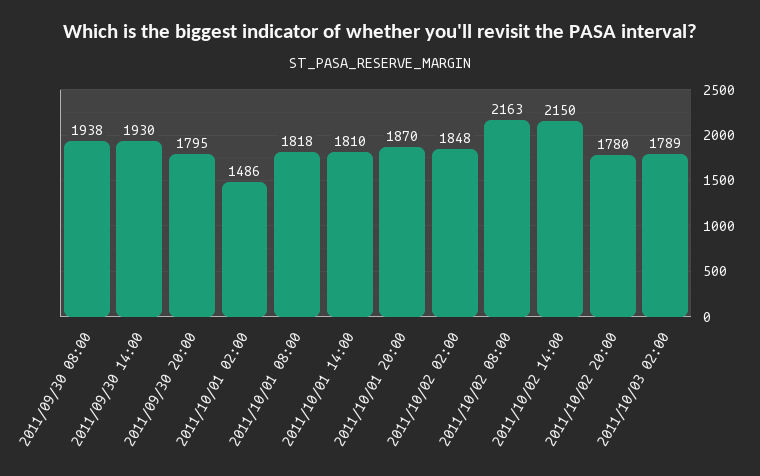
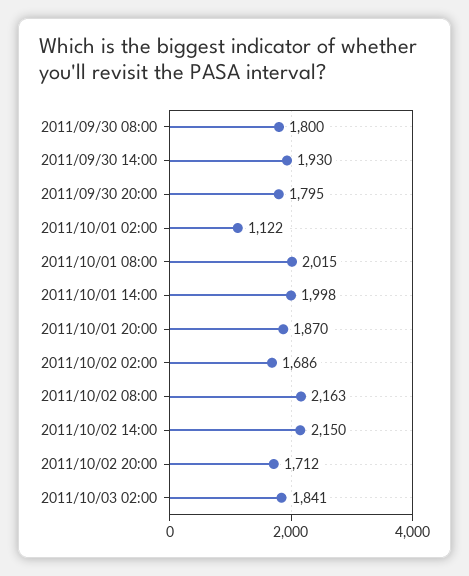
  {
-   "2011/09/30 08:00": 1938,
+   "2011/09/30 08:00": 1800,
    "2011/09/30 14:00": 1930,
    "2011/09/30 20:00": 1795,
-   "2011/10/01 02:00": 1486,
+   "2011/10/01 02:00": 1122,
-   "2011/10/01 08:00": 1818,
+   "2011/10/01 08:00": 2015,
-   "2011/10/01 14:00": 1810,
+   "2011/10/01 14:00": 1998,
    "2011/10/01 20:00": 1870,
-   "2011/10/02 02:00": 1848,
+   "2011/10/02 02:00": 1686,
    "2011/10/02 08:00": 2163,
    "2011/10/02 14:00": 2150,
-   "2011/10/02 20:00": 1780,
+   "2011/10/02 20:00": 1712,
-   "2011/10/03 02:00": 1789
+   "2011/10/03 02:00": 1841
  }

